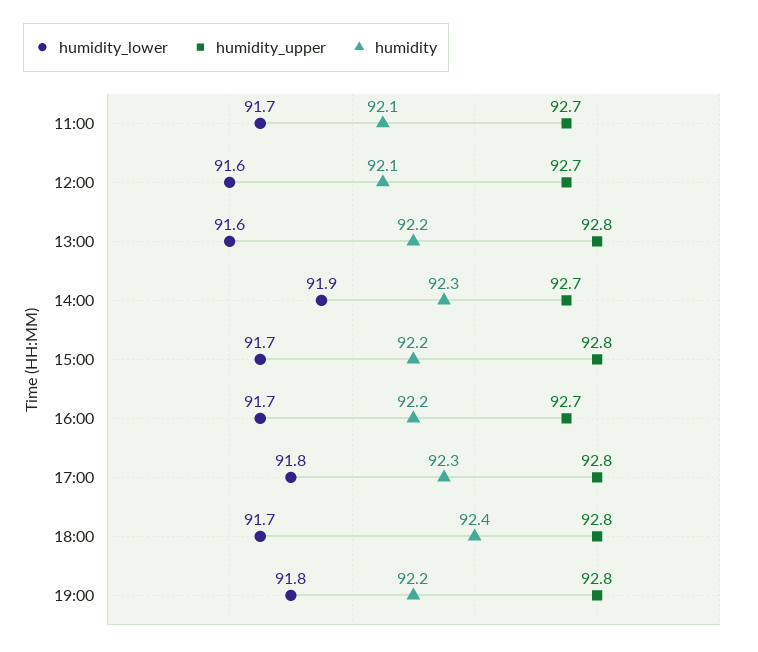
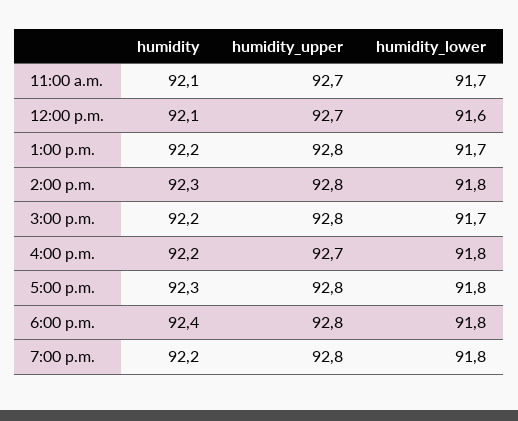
  {
    "humidity_lower": {
      "11:00": 91.7,
      "12:00": 91.6,
-     "13:00": 91.6,
+     "13:00": 91.7,
-     "14:00": 91.9,
+     "14:00": 91.8,
      "15:00": 91.7,
-     "16:00": 91.7,
+     "16:00": 91.8,
      "17:00": 91.8,
-     "18:00": 91.7,
+     "18:00": 91.8,
      "19:00": 91.8
    },
    "humidity_upper": {
      "11:00": 92.7,
      "12:00": 92.7,
      "13:00": 92.8,
-     "14:00": 92.7,
+     "14:00": 92.8,
      "15:00": 92.8,
      "16:00": 92.7,
      "17:00": 92.8,
      "18:00": 92.8,
      "19:00": 92.8
    },
    "humidity": {
      "11:00": 92.1,
      "12:00": 92.1,
      "13:00": 92.2,
      "14:00": 92.3,
      "15:00": 92.2,
      "16:00": 92.2,
      "17:00": 92.3,
      "18:00": 92.4,
      "19:00": 92.2
    }
  }

